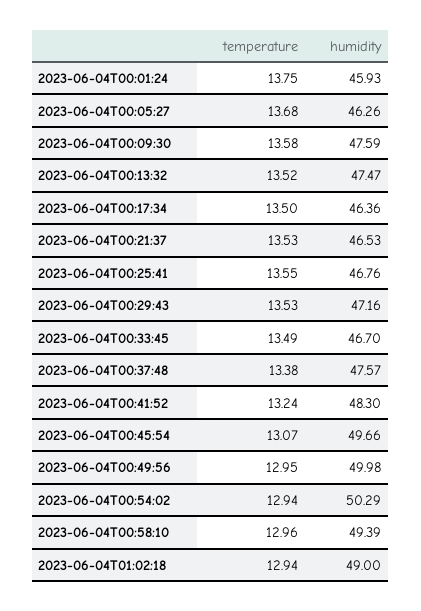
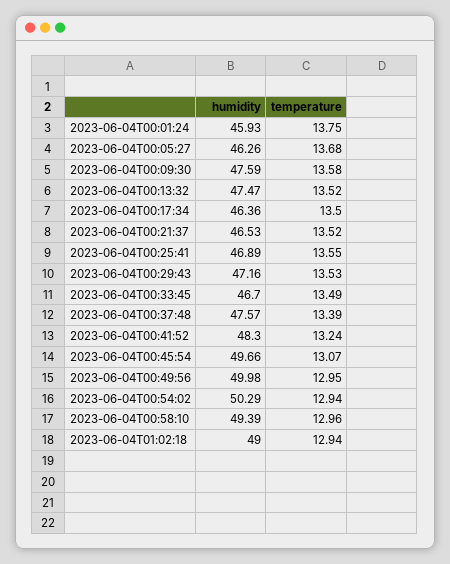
  {
    "temperature": {
      "2023-06-04T00:01:24": 13.75,
      "2023-06-04T00:05:27": 13.68,
      "2023-06-04T00:09:30": 13.58,
      "2023-06-04T00:13:32": 13.52,
      "2023-06-04T00:17:34": 13.5,
-     "2023-06-04T00:21:37": 13.53,
+     "2023-06-04T00:21:37": 13.52,
      "2023-06-04T00:25:41": 13.55,
      "2023-06-04T00:29:43": 13.53,
      "2023-06-04T00:33:45": 13.49,
-     "2023-06-04T00:37:48": 13.38,
+     "2023-06-04T00:37:48": 13.39,
      "2023-06-04T00:41:52": 13.24,
      "2023-06-04T00:45:54": 13.07,
      "2023-06-04T00:49:56": 12.95,
      "2023-06-04T00:54:02": 12.94,
      "2023-06-04T00:58:10": 12.96,
      "2023-06-04T01:02:18": 12.94
    },
    "humidity": {
      "2023-06-04T00:01:24": 45.93,
      "2023-06-04T00:05:27": 46.26,
      "2023-06-04T00:09:30": 47.59,
      "2023-06-04T00:13:32": 47.47,
      "2023-06-04T00:17:34": 46.36,
      "2023-06-04T00:21:37": 46.53,
-     "2023-06-04T00:25:41": 46.76,
+     "2023-06-04T00:25:41": 46.89,
      "2023-06-04T00:29:43": 47.16,
      "2023-06-04T00:33:45": 46.7,
      "2023-06-04T00:37:48": 47.57,
      "2023-06-04T00:41:52": 48.3,
      "2023-06-04T00:45:54": 49.66,
      "2023-06-04T00:49:56": 49.98,
      "2023-06-04T00:54:02": 50.29,
      "2023-06-04T00:58:10": 49.39,
      "2023-06-04T01:02:18": 49
    }
  }

